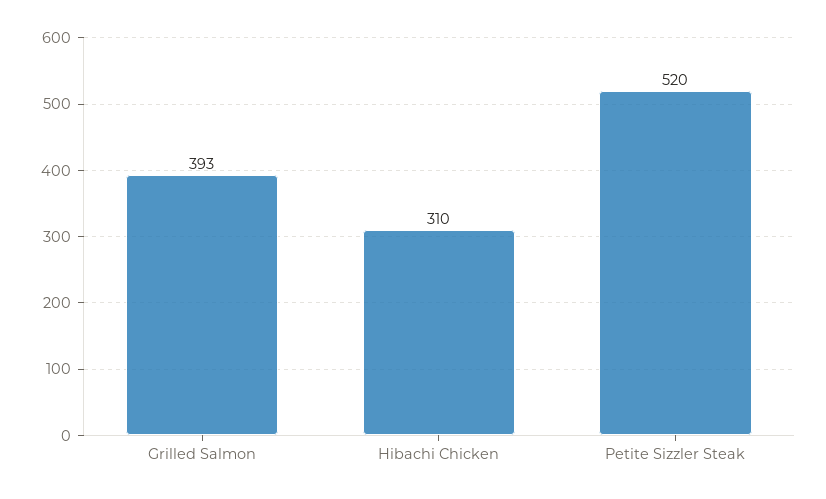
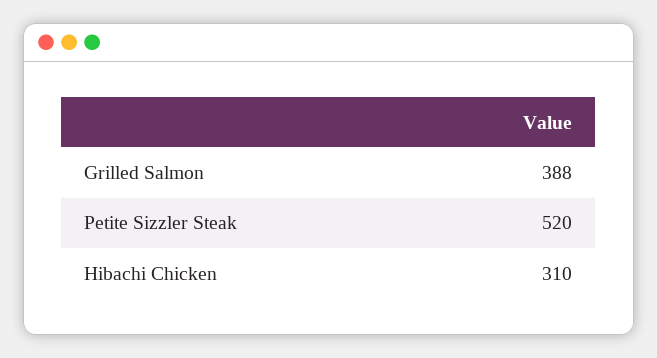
  {
-   "Grilled Salmon": 393,
+   "Grilled Salmon": 388,
    "Hibachi Chicken": 310,
    "Petite Sizzler Steak": 520
  }

